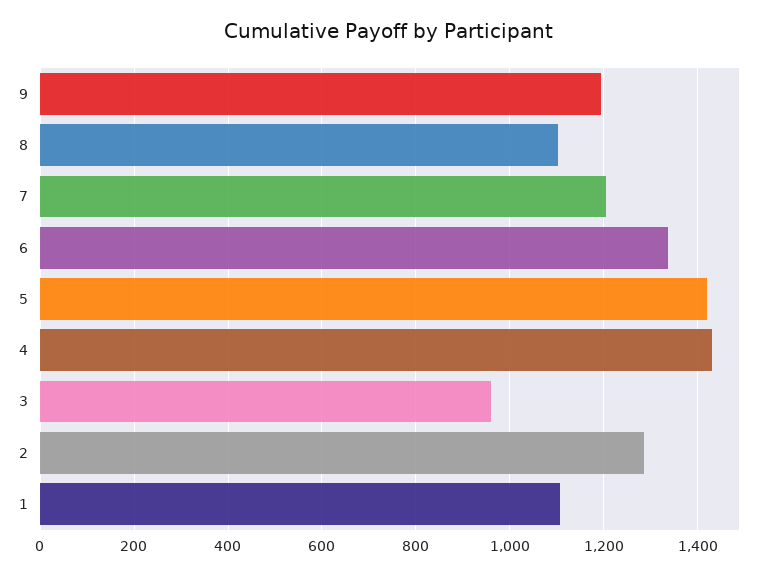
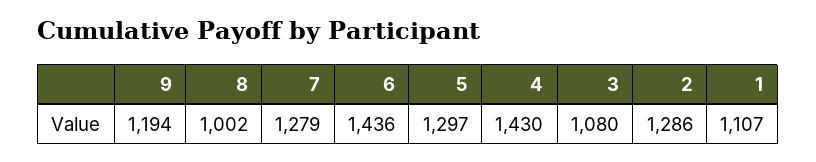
  {
    "9": 1194,
-   "8": 1100,
+   "8": 1002,
-   "7": 1200,
+   "7": 1279,
-   "6": 1340,
+   "6": 1436,
-   "5": 1420,
+   "5": 1297,
    "4": 1430,
-   "3": 960,
+   "3": 1080,
    "2": 1286,
    "1": 1107
  }

